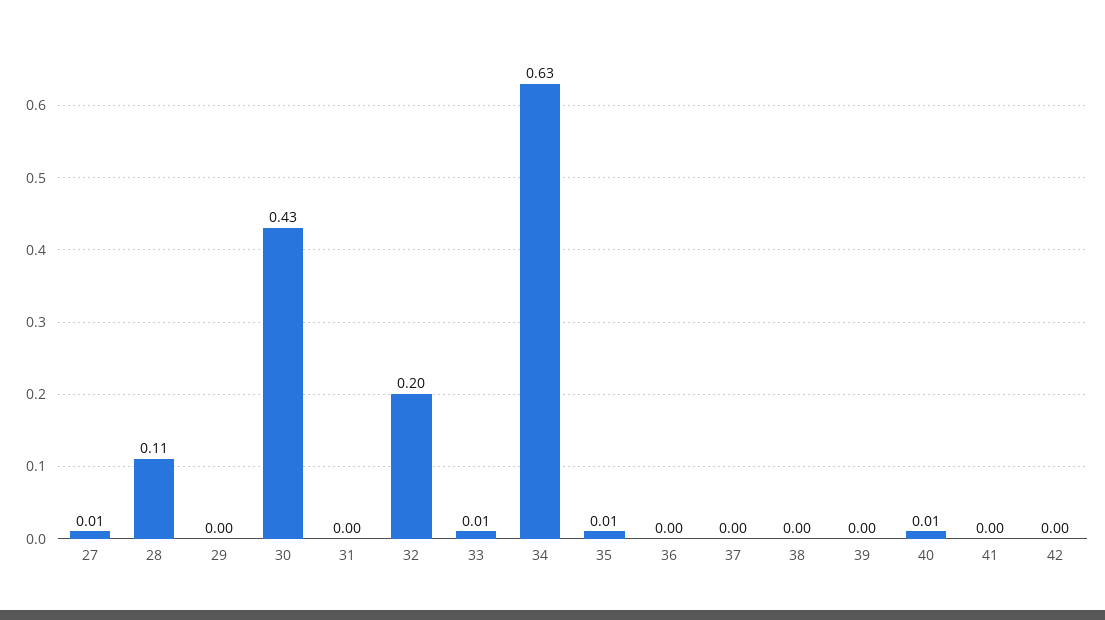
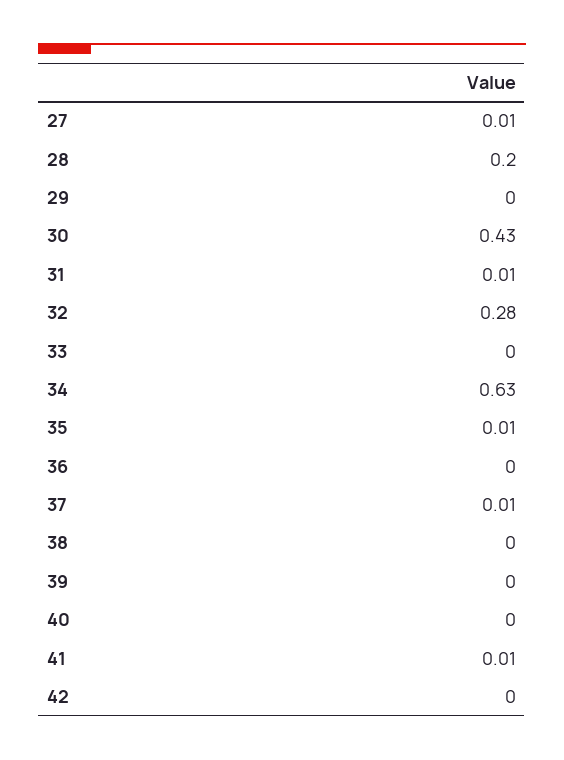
  {
    "27": 0.01,
-   "28": 0.11,
+   "28": 0.2,
    "29": 0,
    "30": 0.43,
-   "31": 0,
+   "31": 0.01,
-   "32": 0.2,
+   "32": 0.28,
-   "33": 0.01,
+   "33": 0,
    "34": 0.63,
    "35": 0.01,
    "36": 0,
-   "37": 0,
+   "37": 0.01,
    "38": 0,
    "39": 0,
-   "40": 0.01,
+   "40": 0,
-   "41": 0,
+   "41": 0.01,
    "42": 0
  }

